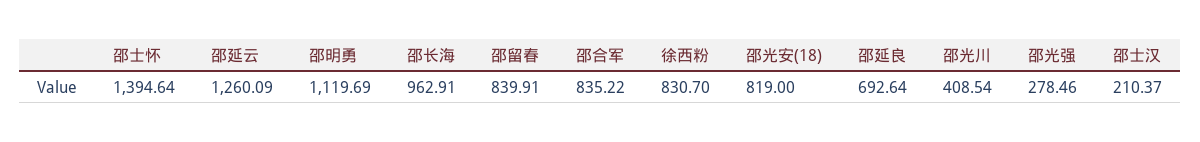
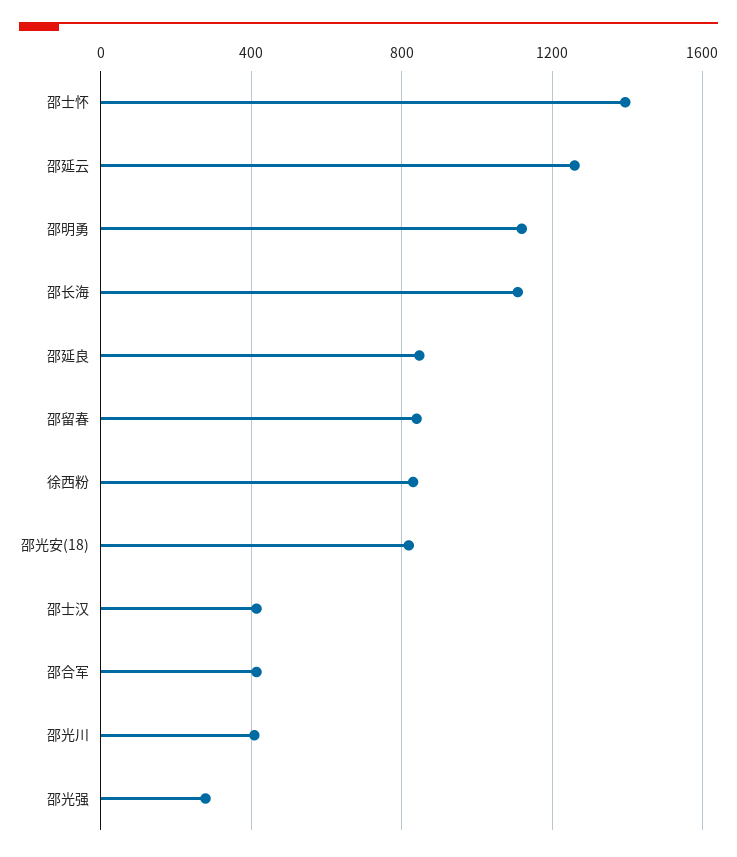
  {
    "邵士怀": 1394.64,
    "邵延云": 1260.09,
    "邵明勇": 1119.69,
-   "邵长海": 962.91,
+   "邵长海": 1100,
    "邵留春": 839.91,
-   "邵合军": 835.22,
+   "邵合军": 400,
    "徐西粉": 830.7,
    "邵光安(18)": 819,
-   "邵延良": 692.64,
+   "邵延良": 850,
    "邵光川": 408.54,
    "邵光强": 278.46,
-   "邵士汉": 210.37
+   "邵士汉": 400
  }

